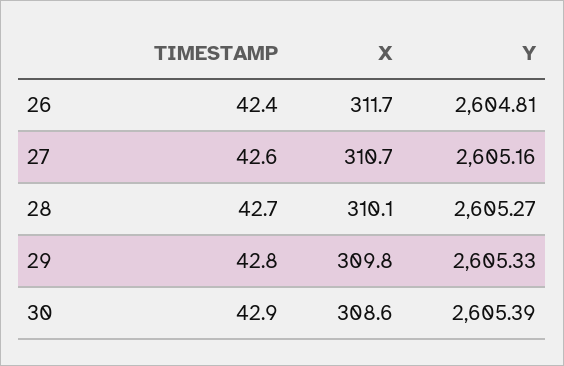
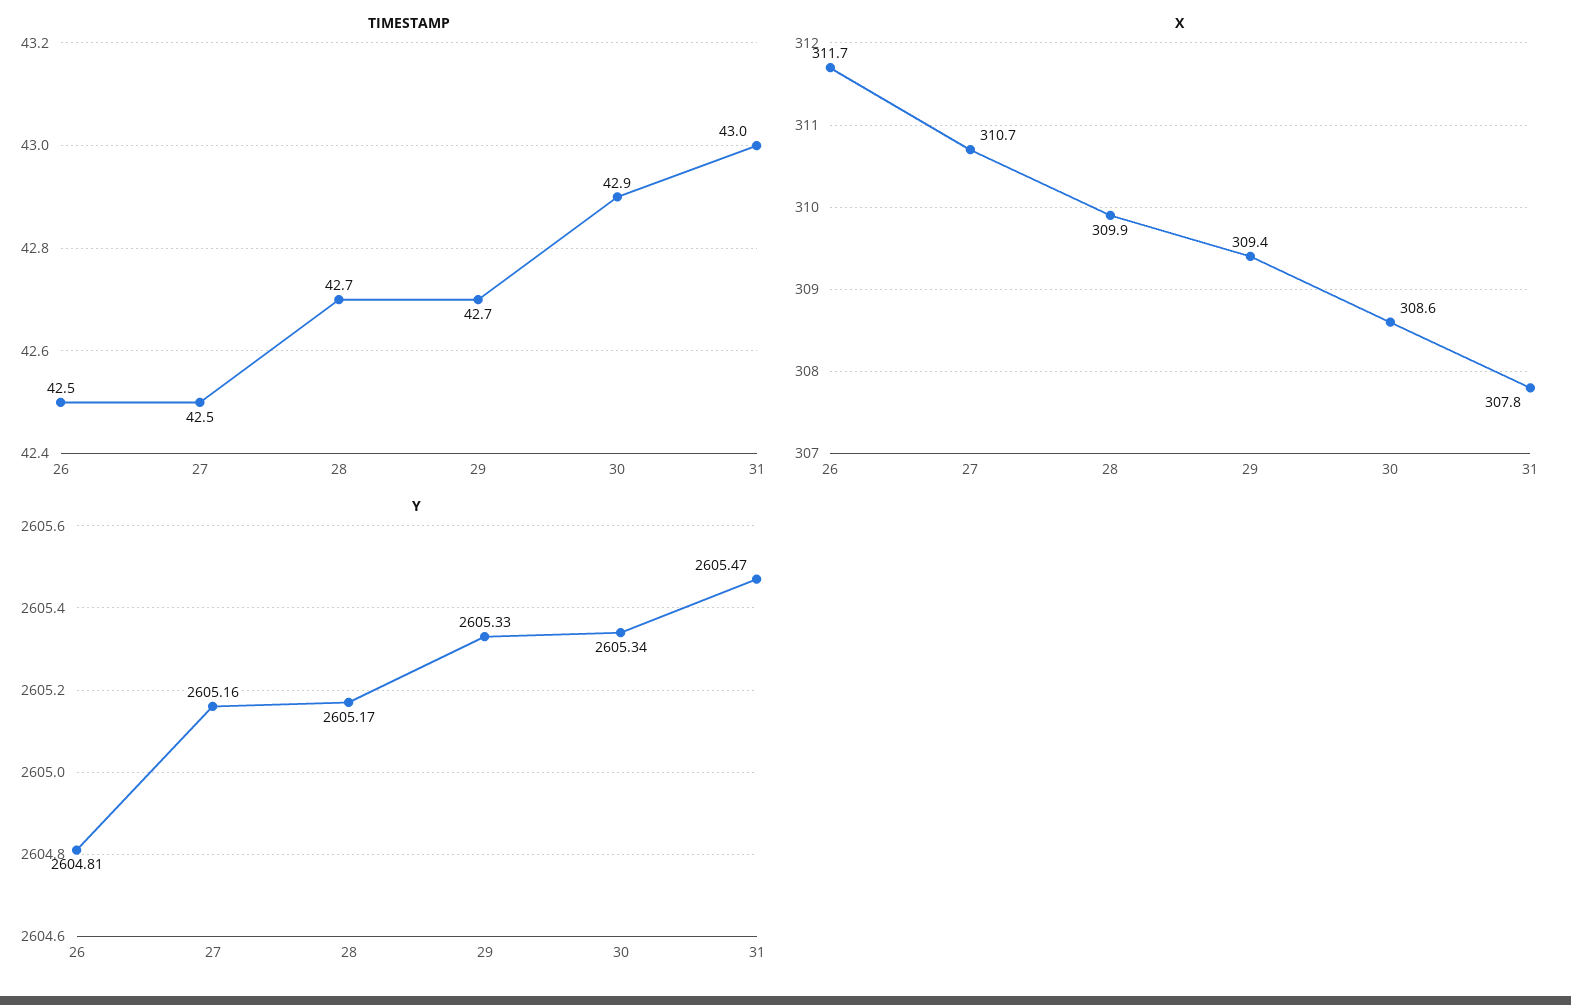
  {
    "TIMESTAMP": {
-     "26": 42.4,
+     "26": 42.5,
-     "27": 42.6,
+     "27": 42.5,
      "28": 42.7,
-     "29": 42.8,
+     "29": 42.7,
-     "30": 42.9
+     "30": 42.9,
+     "31": 43
    },
    "X": {
      "26": 311.7,
      "27": 310.7,
-     "28": 310.1,
+     "28": 309.9,
-     "29": 309.8,
+     "29": 309.4,
-     "30": 308.6
+     "30": 308.6,
+     "31": 307.8
    },
    "Y": {
      "26": 2604.81,
      "27": 2605.16,
-     "28": 2605.27,
+     "28": 2605.17,
      "29": 2605.33,
-     "30": 2605.39
+     "30": 2605.34,
+     "31": 2605.47
    }
  }

